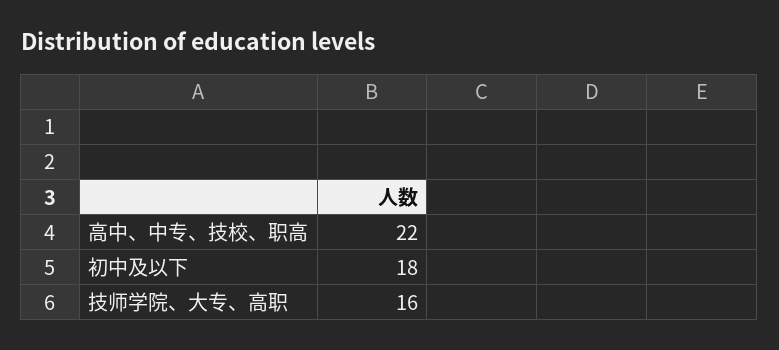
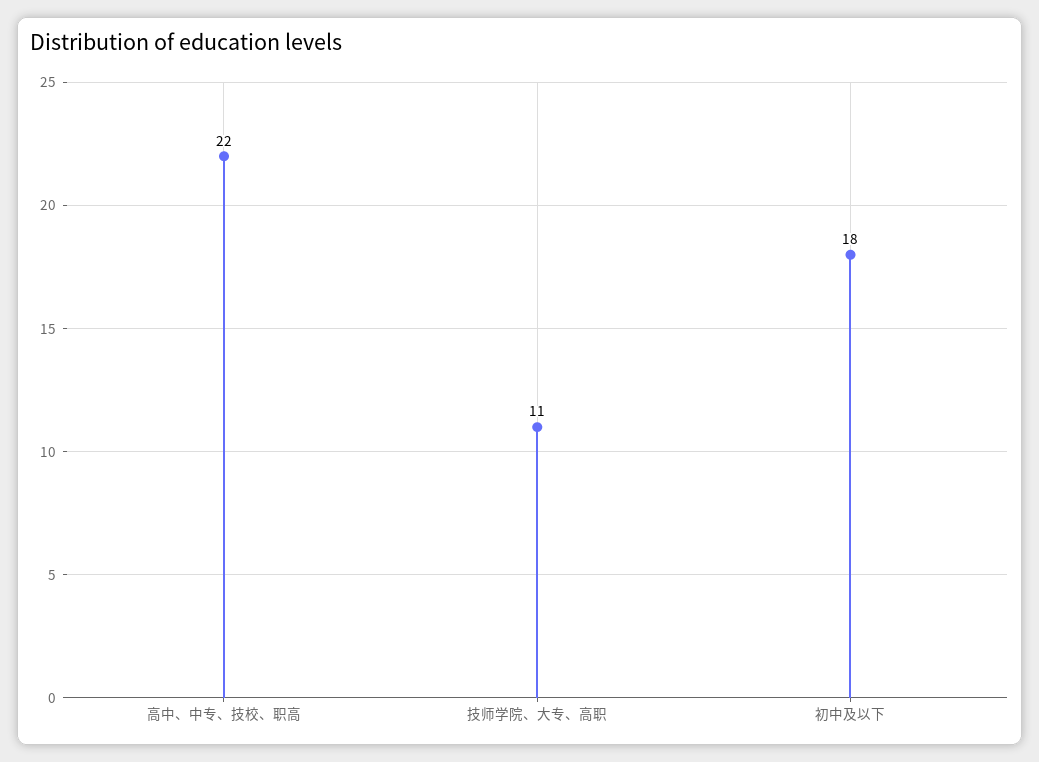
  {
    "高中、中专、技校、职高": 22,
    "初中及以下": 18,
-   "技师学院、大专、高职": 16
+   "技师学院、大专、高职": 11
  }

